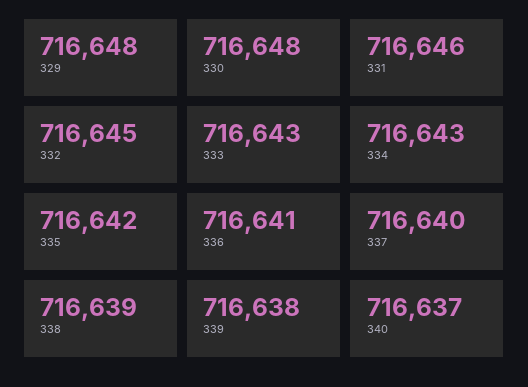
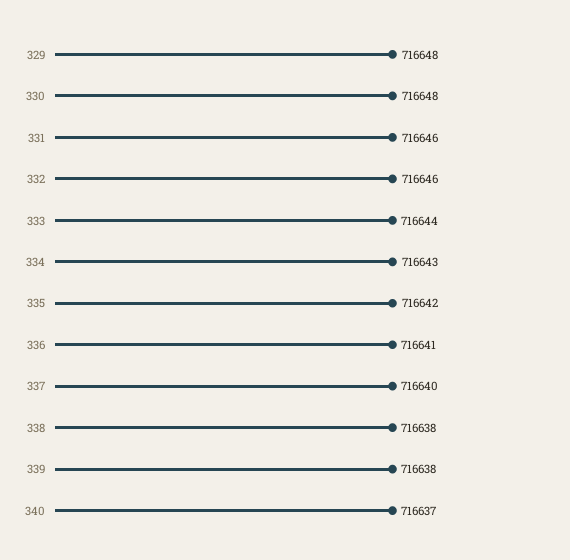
  {
    "329": 716648,
    "330": 716648,
    "331": 716646,
-   "332": 716645,
+   "332": 716646,
-   "333": 716643,
+   "333": 716644,
    "334": 716643,
    "335": 716642,
    "336": 716641,
    "337": 716640,
-   "338": 716639,
+   "338": 716638,
    "339": 716638,
    "340": 716637
  }

